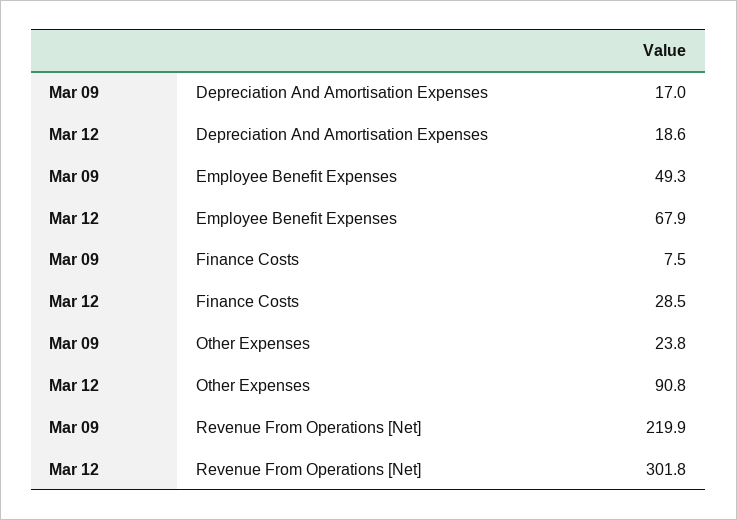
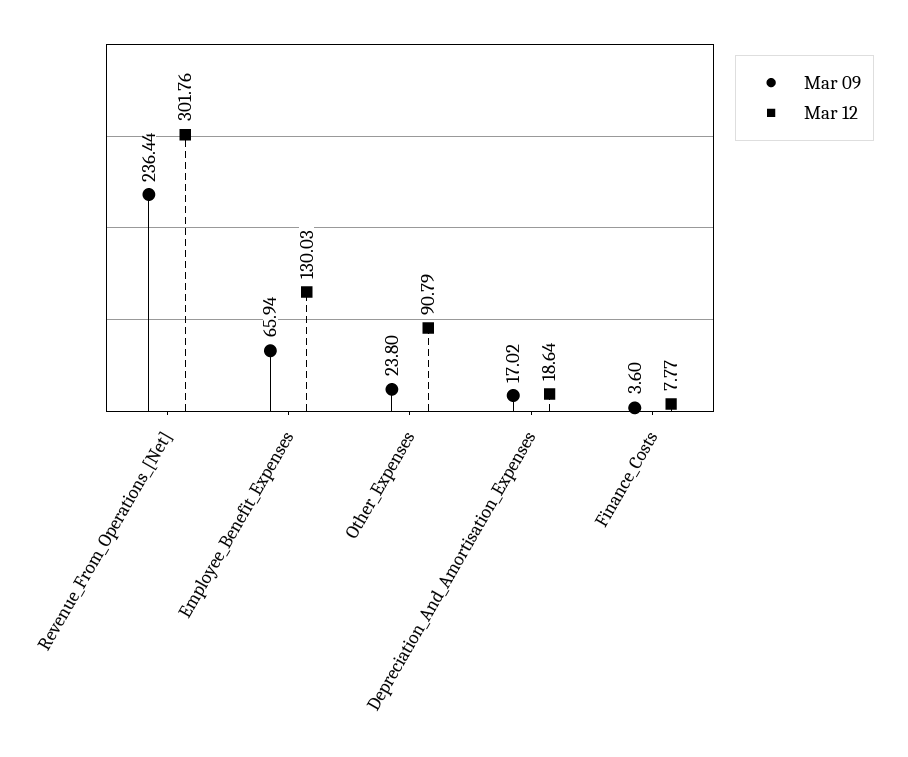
  {
    "Mar 09": {
      "Depreciation And Amortisation Expenses": 17.02,
-     "Employee Benefit Expenses": 49.3,
+     "Employee Benefit Expenses": 65.94,
-     "Finance Costs": 7.5,
+     "Finance Costs": 3.6,
      "Other Expenses": 23.8,
-     "Revenue From Operations [Net]": 219.9
+     "Revenue From Operations [Net]": 236.44
    },
    "Mar 12": {
      "Depreciation And Amortisation Expenses": 18.64,
-     "Employee Benefit Expenses": 67.9,
+     "Employee Benefit Expenses": 130.03,
-     "Finance Costs": 28.5,
+     "Finance Costs": 7.77,
      "Other Expenses": 90.79,
      "Revenue From Operations [Net]": 301.76
    }
  }

